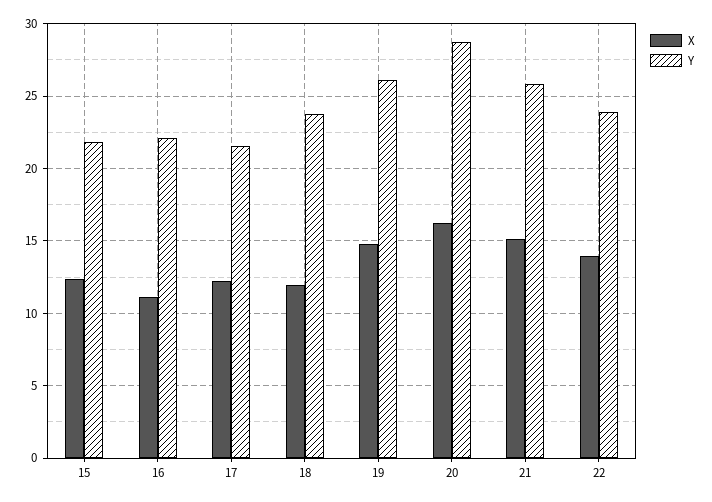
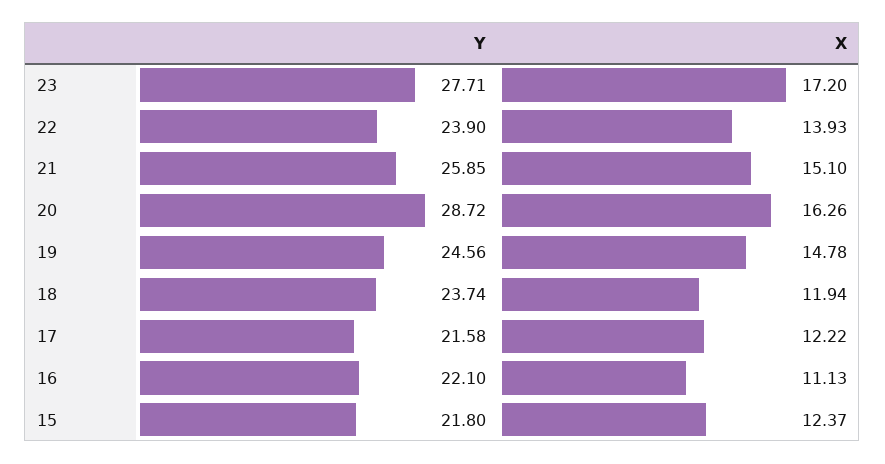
  {
    "X": {
      "15": 12.37,
      "16": 11.13,
      "17": 12.22,
      "18": 11.94,
      "19": 14.78,
      "20": 16.26,
      "21": 15.1,
-     "22": 13.93
+     "22": 13.93,
+     "23": 17.2
    },
    "Y": {
      "15": 21.8,
      "16": 22.1,
      "17": 21.58,
      "18": 23.74,
-     "19": 26,
+     "19": 24.56,
      "20": 28.72,
      "21": 25.85,
-     "22": 23.9
+     "22": 23.9,
+     "23": 27.71
    }
  }

